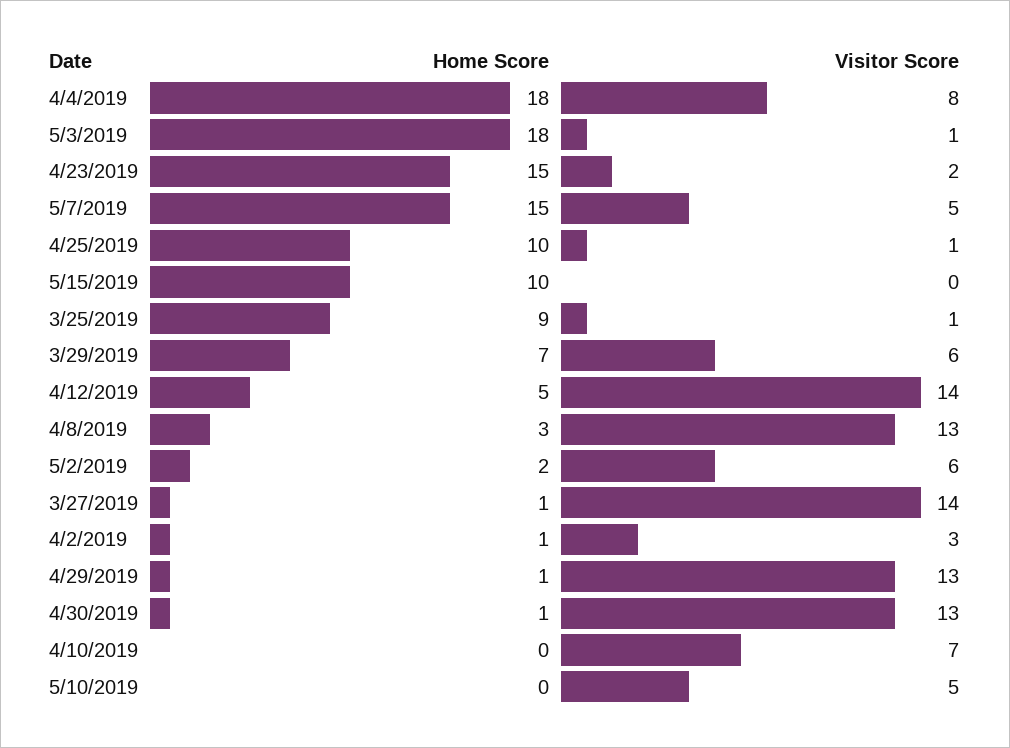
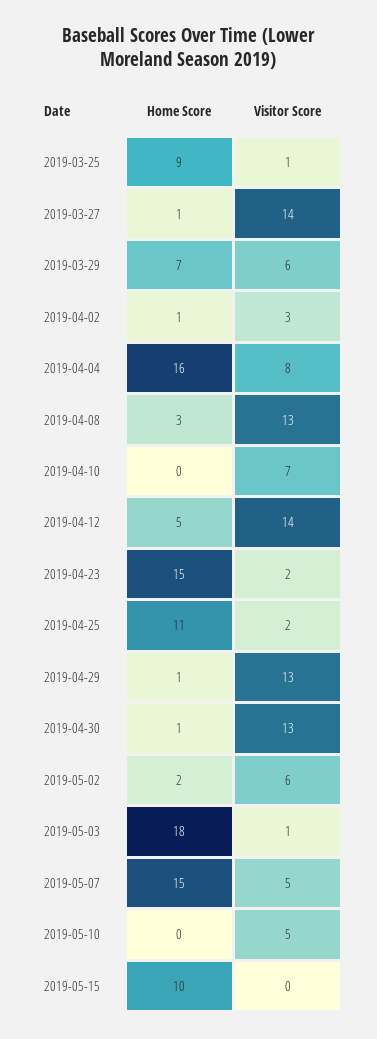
  {
    "Home Score": {
-     "4/4/2019": 18,
+     "4/4/2019": 16,
      "5/3/2019": 18,
      "4/23/2019": 15,
      "5/7/2019": 15,
-     "4/25/2019": 10,
+     "4/25/2019": 11,
      "5/15/2019": 10,
      "3/25/2019": 9,
      "3/29/2019": 7,
      "4/12/2019": 5,
      "4/8/2019": 3,
      "5/2/2019": 2,
      "3/27/2019": 1,
      "4/2/2019": 1,
      "4/29/2019": 1,
      "4/30/2019": 1,
      "4/10/2019": 0,
      "5/10/2019": 0
    },
    "Visitor Score": {
      "4/4/2019": 8,
      "5/3/2019": 1,
      "4/23/2019": 2,
      "5/7/2019": 5,
-     "4/25/2019": 1,
+     "4/25/2019": 2,
      "5/15/2019": 0,
      "3/25/2019": 1,
      "3/29/2019": 6,
      "4/12/2019": 14,
      "4/8/2019": 13,
      "5/2/2019": 6,
      "3/27/2019": 14,
      "4/2/2019": 3,
      "4/29/2019": 13,
      "4/30/2019": 13,
      "4/10/2019": 7,
      "5/10/2019": 5
    }
  }

